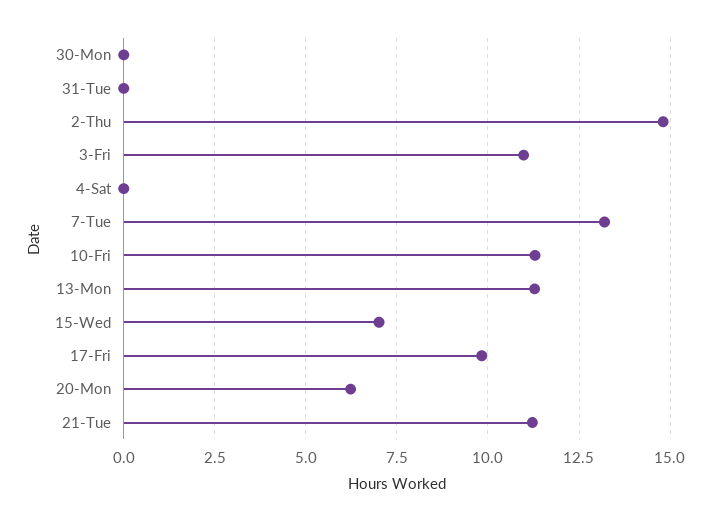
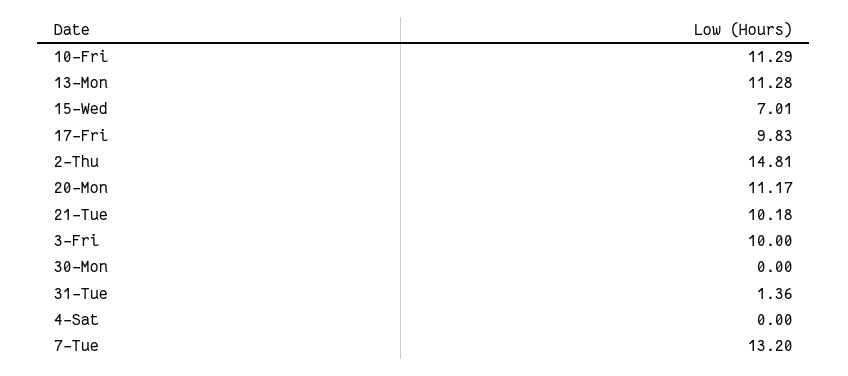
  {
    "30-Mon": 0,
-   "31-Tue": 0,
+   "31-Tue": 1.36,
    "2-Thu": 14.81,
-   "3-Fri": 11,
+   "3-Fri": 10,
    "4-Sat": 0,
    "7-Tue": 13.2,
    "10-Fri": 11.29,
    "13-Mon": 11.28,
    "15-Wed": 7.01,
    "17-Fri": 9.83,
-   "20-Mon": 6.25,
+   "20-Mon": 11.17,
-   "21-Tue": 11.25
+   "21-Tue": 10.18
  }

